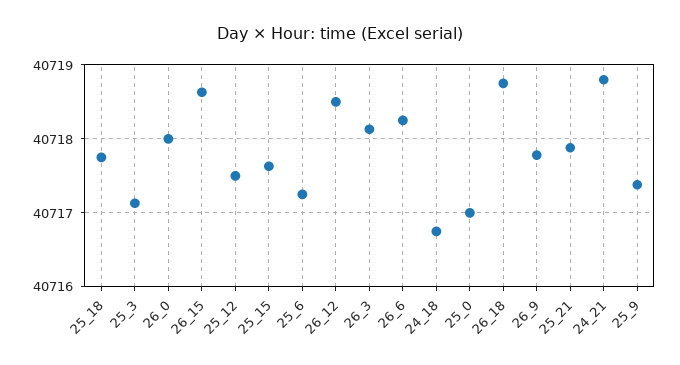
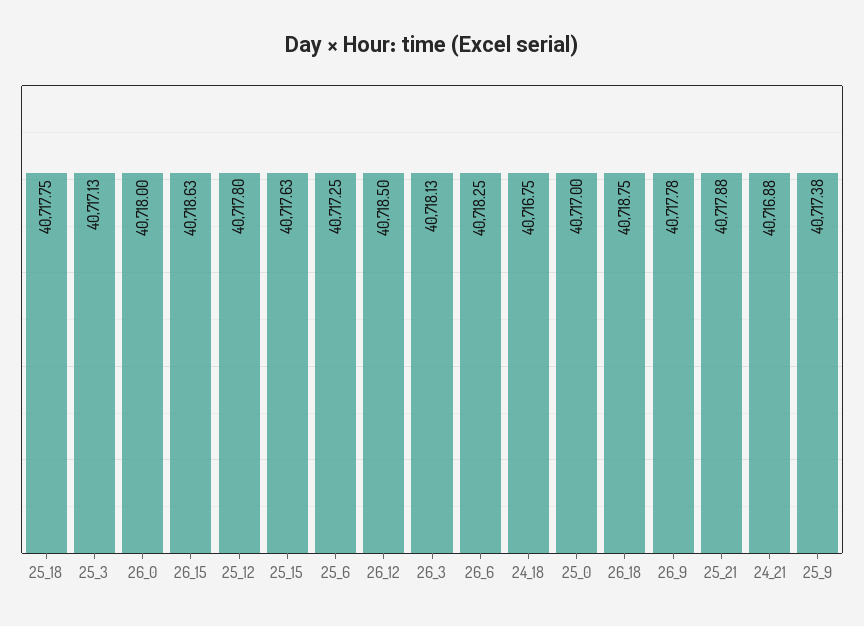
  {
    "25_18": 40717.75,
    "25_3": 40717.13,
    "26_0": 40718,
    "26_15": 40718.63,
-   "25_12": 40717.5,
+   "25_12": 40717.8,
    "25_15": 40717.63,
    "25_6": 40717.25,
    "26_12": 40718.5,
    "26_3": 40718.13,
    "26_6": 40718.25,
    "24_18": 40716.75,
    "25_0": 40717,
    "26_18": 40718.75,
    "26_9": 40717.78,
    "25_21": 40717.88,
-   "24_21": 40718.8,
+   "24_21": 40716.88,
    "25_9": 40717.38
  }

